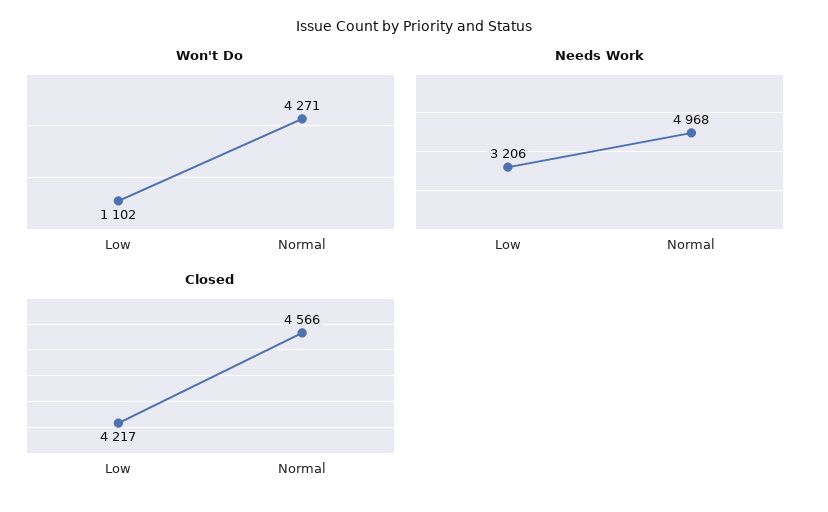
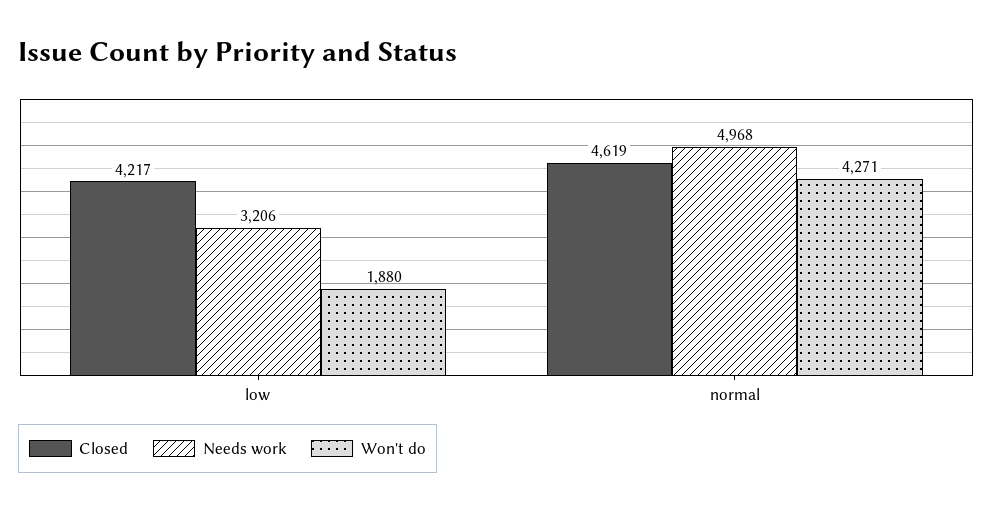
  {
    "Won't Do": {
-     "Low": 1102,
+     "Low": 1880,
      "Normal": 4271
    },
    "Needs Work": {
      "Low": 3206,
      "Normal": 4968
    },
    "Closed": {
      "Low": 4217,
-     "Normal": 4566
+     "Normal": 4619
    }
  }

